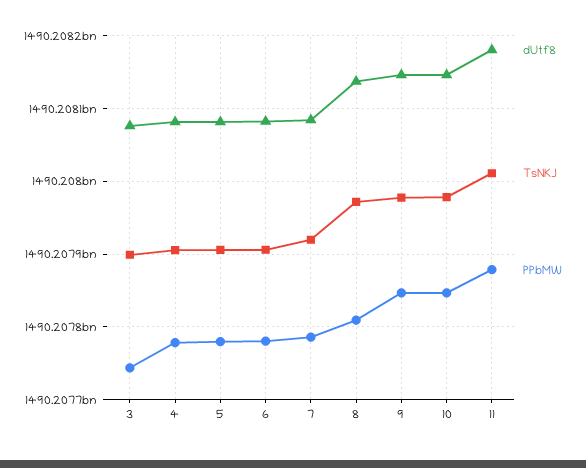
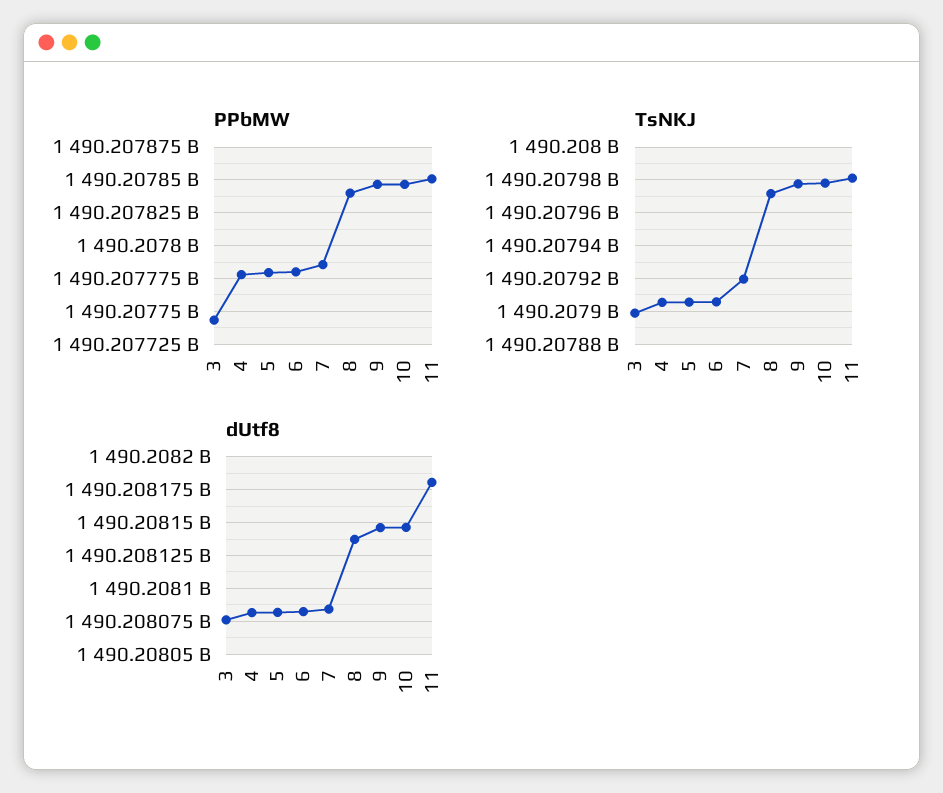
  {
    "dUtf8": {
      "3": 1490208075000,
      "4": 1490208080000,
      "5": 1490208080000,
      "6": 1490208080000,
      "7": 1490208085000,
      "8": 1490208135000,
      "9": 1490208145000,
      "10": 1490208145000,
      "11": 1490208180000
    },
    "TsNKJ": {
      "3": 1490207900000,
      "4": 1490207905000,
      "5": 1490207905000,
      "6": 1490207905000,
      "7": 1490207920000,
      "8": 1490207970000,
      "9": 1490207980000,
      "10": 1490207980000,
-     "11": 1490208010000
+     "11": 1490207980000
    },
    "PPbMW": {
      "3": 1490207745000,
      "4": 1490207780000,
      "5": 1490207780000,
      "6": 1490207780000,
      "7": 1490207785000,
-     "8": 1490207810000,
+     "8": 1490207840000,
      "9": 1490207845000,
      "10": 1490207845000,
-     "11": 1490207880000
+     "11": 1490207850000
    }
  }

